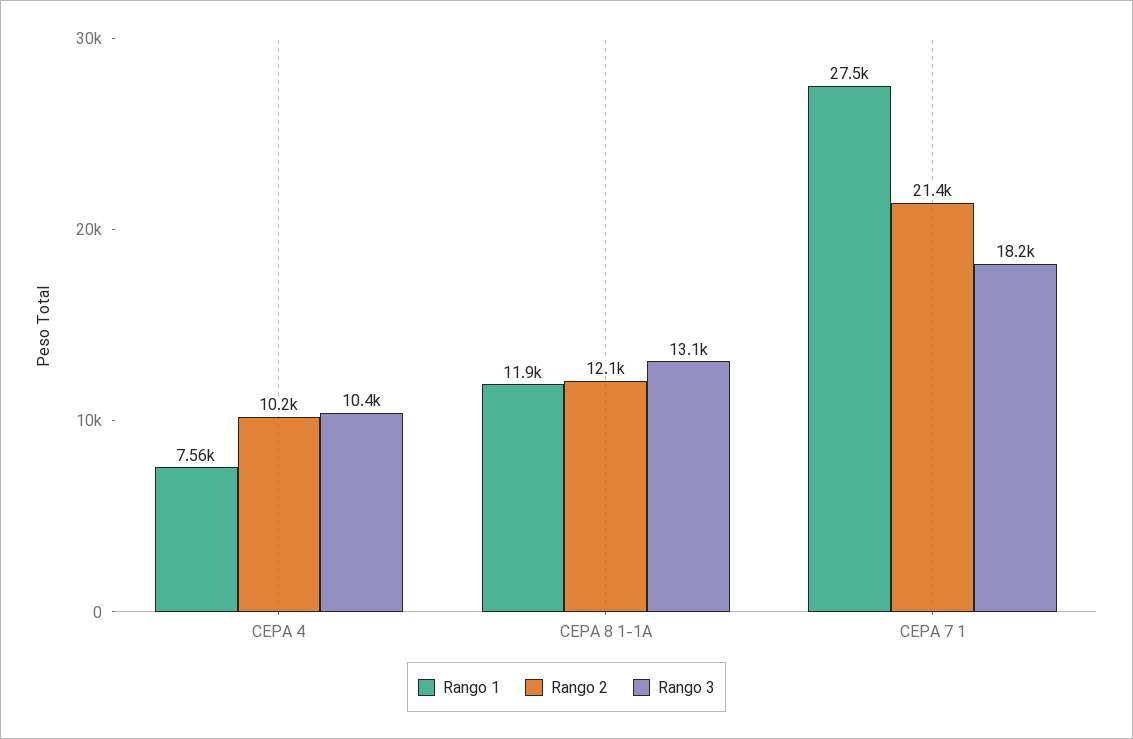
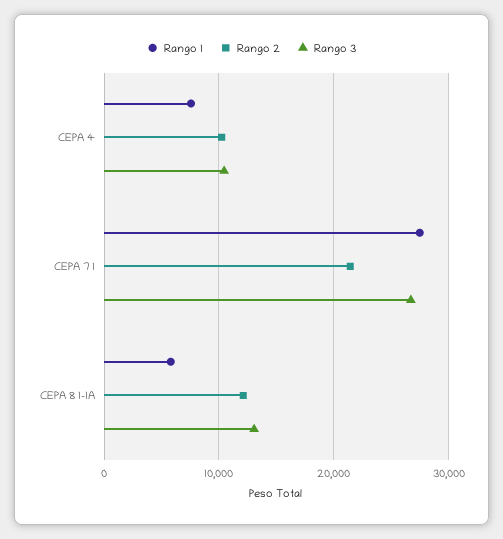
  {
    "Rango 1": {
      "CEPA 4": 7560,
-     "CEPA 8 1-1A": 11900,
+     "CEPA 8 1-1A": 6000,
      "CEPA 7 1": 27500
    },
    "Rango 2": {
      "CEPA 4": 10200,
      "CEPA 8 1-1A": 12100,
      "CEPA 7 1": 21400
    },
    "Rango 3": {
      "CEPA 4": 10400,
      "CEPA 8 1-1A": 13100,
-     "CEPA 7 1": 18200
+     "CEPA 7 1": 27000
    }
  }

